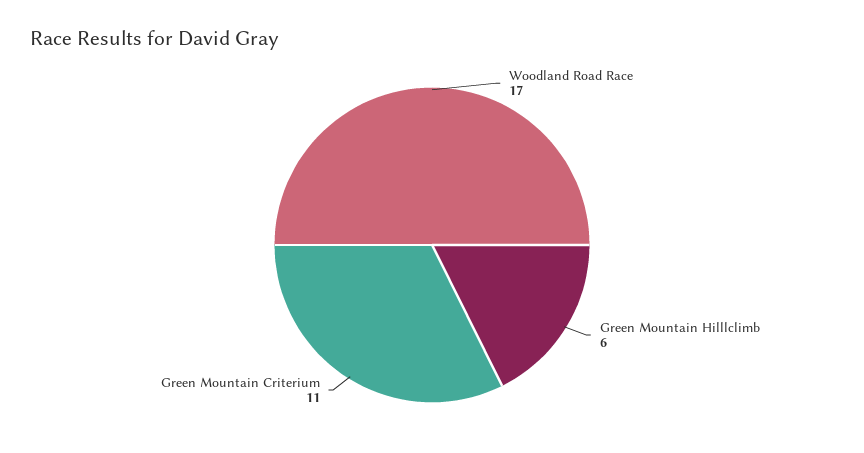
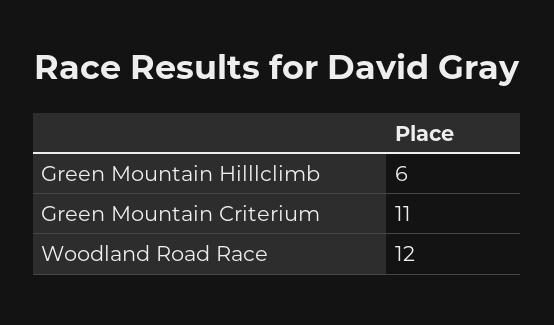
  {
-   "Woodland Road Race": 17,
+   "Woodland Road Race": 12,
    "Green Mountain Hilllclimb": 6,
    "Green Mountain Criterium": 11
  }

